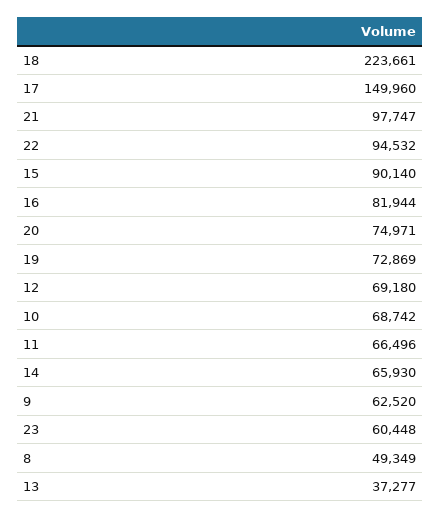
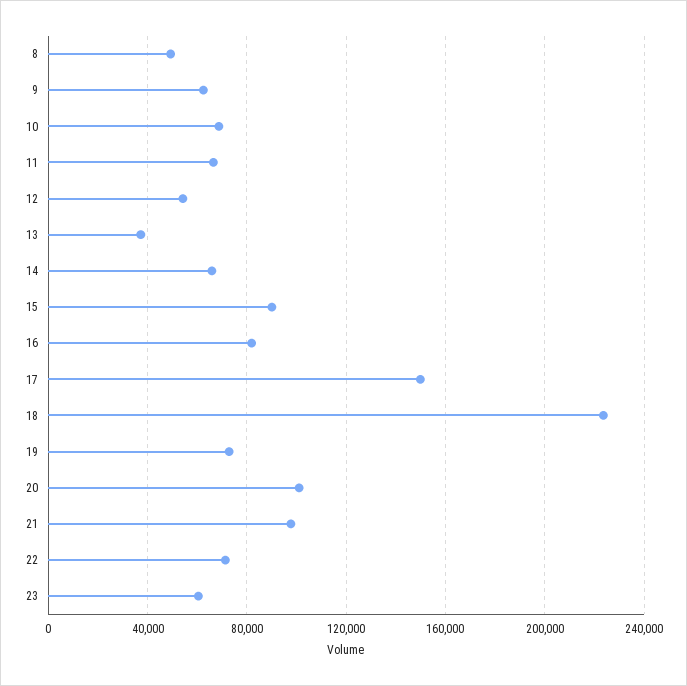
  {
    "18": 223661,
    "17": 149960,
    "21": 97747,
-   "22": 94532,
+   "22": 70000,
    "15": 90140,
    "16": 81944,
-   "20": 74971,
+   "20": 100000,
    "19": 72869,
-   "12": 69180,
+   "12": 55000,
    "10": 68742,
    "11": 66496,
    "14": 65930,
    "9": 62520,
    "23": 60448,
    "8": 49349,
    "13": 37277
  }

